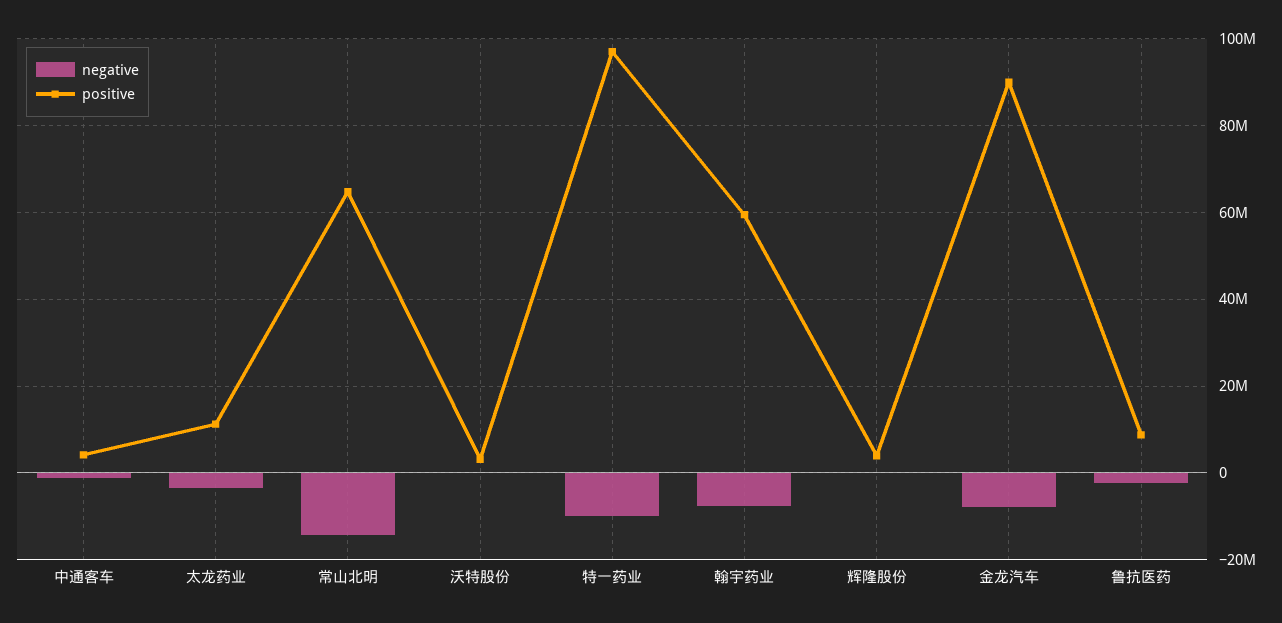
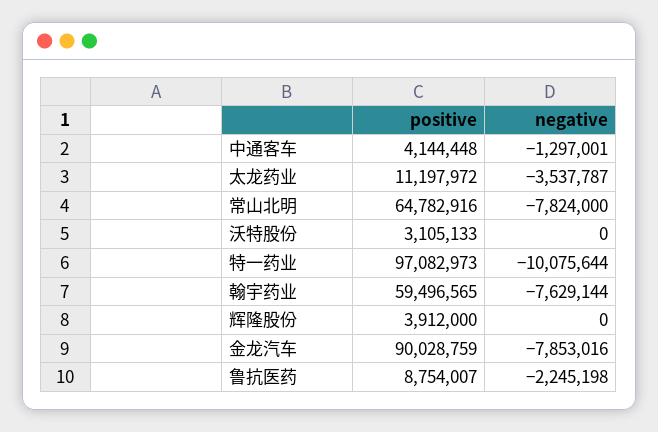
  {
    "negative": {
      "中通客车": -1297001,
      "太龙药业": -3537787,
-     "常山北明": -14000000,
+     "常山北明": -7824000,
      "沃特股份": 0,
      "特一药业": -10075644,
      "翰宇药业": -7629144,
      "辉隆股份": 0,
      "金龙汽车": -7853016,
      "鲁抗医药": -2245198
    },
    "positive": {
      "中通客车": 4144448,
      "太龙药业": 11197972,
      "常山北明": 64782916,
      "沃特股份": 3105133,
      "特一药业": 97082973,
      "翰宇药业": 59496565,
      "辉隆股份": 3912000,
      "金龙汽车": 90028759,
      "鲁抗医药": 8754007
    }
  }

